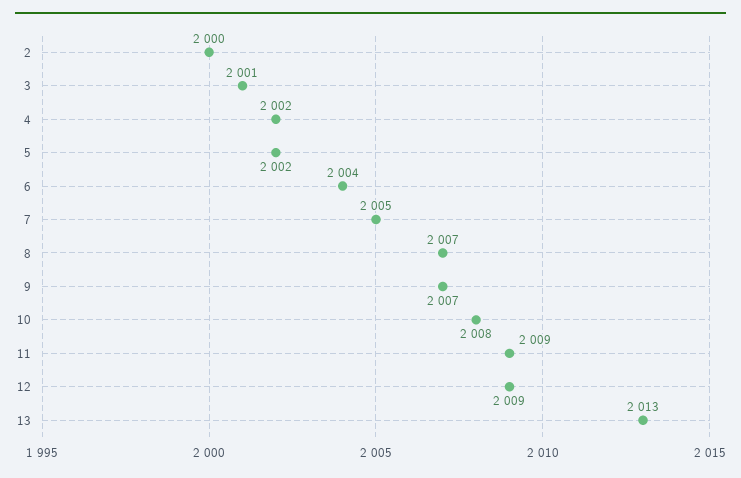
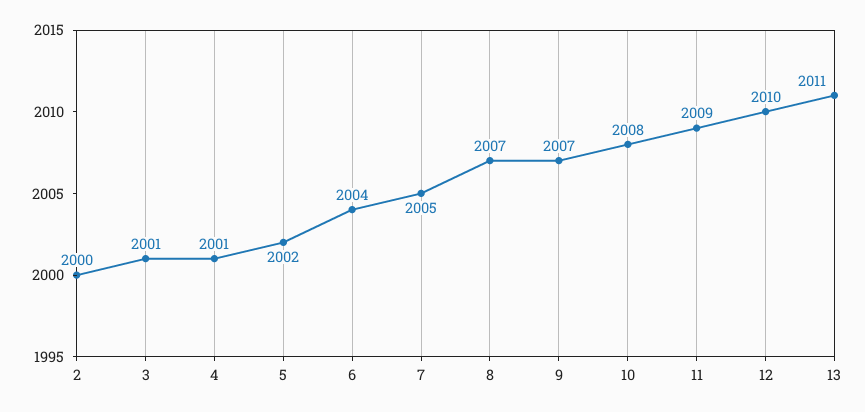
  {
    "2": 2000,
    "3": 2001,
-   "4": 2002,
+   "4": 2001,
    "5": 2002,
    "6": 2004,
    "7": 2005,
    "8": 2007,
    "9": 2007,
    "10": 2008,
    "11": 2009,
-   "12": 2009,
+   "12": 2010,
-   "13": 2013
+   "13": 2011
  }

